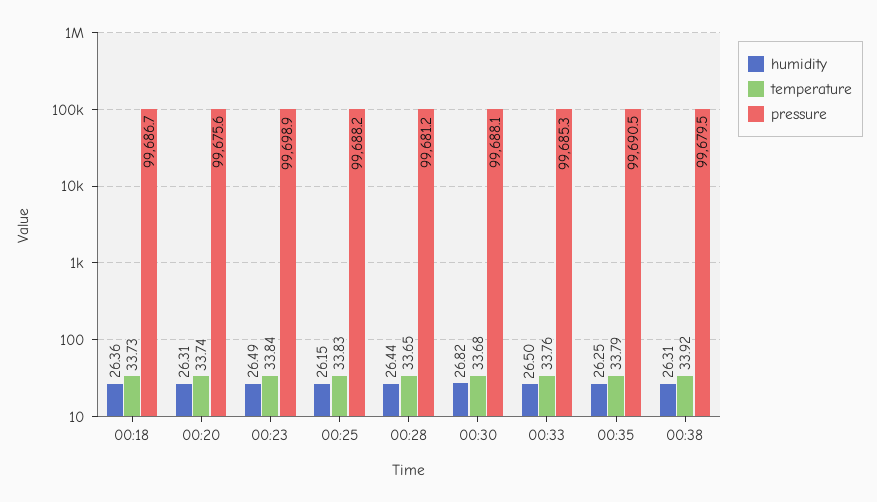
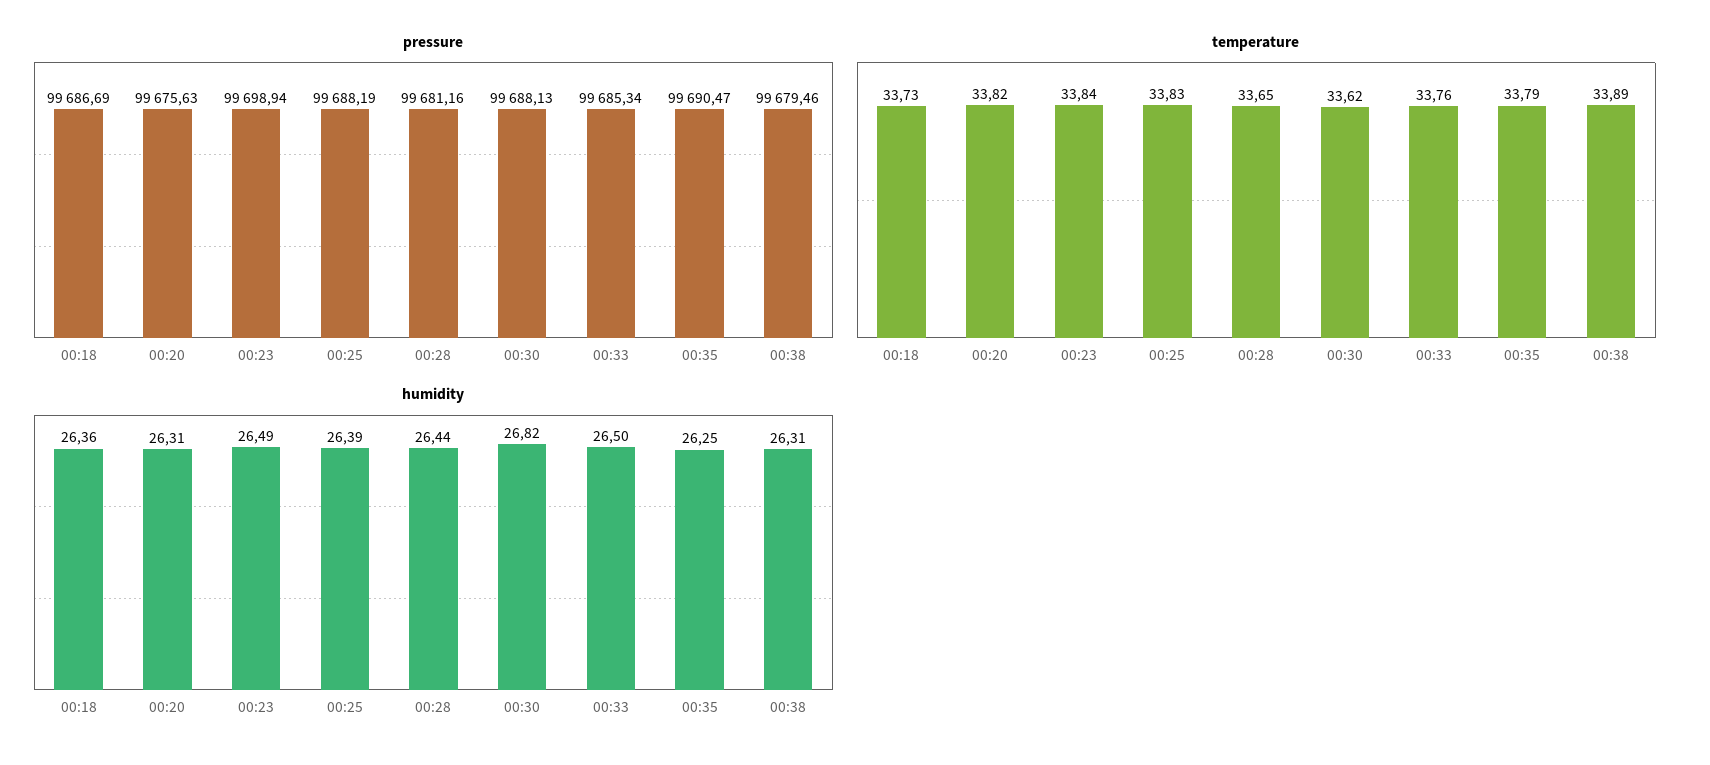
  {
    "humidity": {
      "00:18": 26.36,
      "00:20": 26.31,
      "00:23": 26.49,
-     "00:25": 26.15,
+     "00:25": 26.39,
      "00:28": 26.44,
      "00:30": 26.82,
      "00:33": 26.5,
      "00:35": 26.25,
      "00:38": 26.31
    },
    "temperature": {
      "00:18": 33.73,
-     "00:20": 33.74,
+     "00:20": 33.82,
      "00:23": 33.84,
      "00:25": 33.83,
      "00:28": 33.65,
-     "00:30": 33.68,
+     "00:30": 33.62,
      "00:33": 33.76,
      "00:35": 33.79,
-     "00:38": 33.92
+     "00:38": 33.89
    },
    "pressure": {
      "00:18": 99686.69,
      "00:20": 99675.63,
      "00:23": 99698.94,
      "00:25": 99688.19,
      "00:28": 99681.16,
      "00:30": 99688.13,
      "00:33": 99685.34,
      "00:35": 99690.47,
      "00:38": 99679.46
    }
  }

